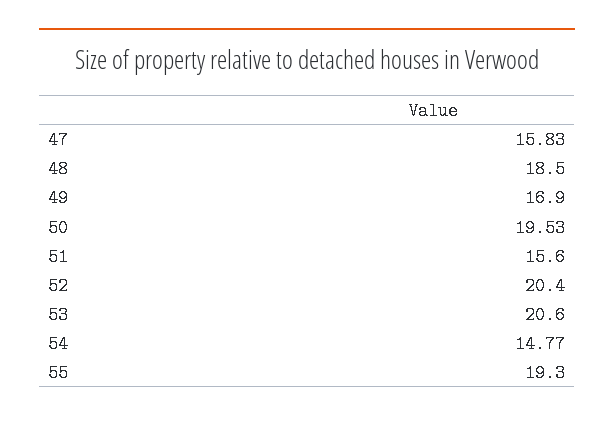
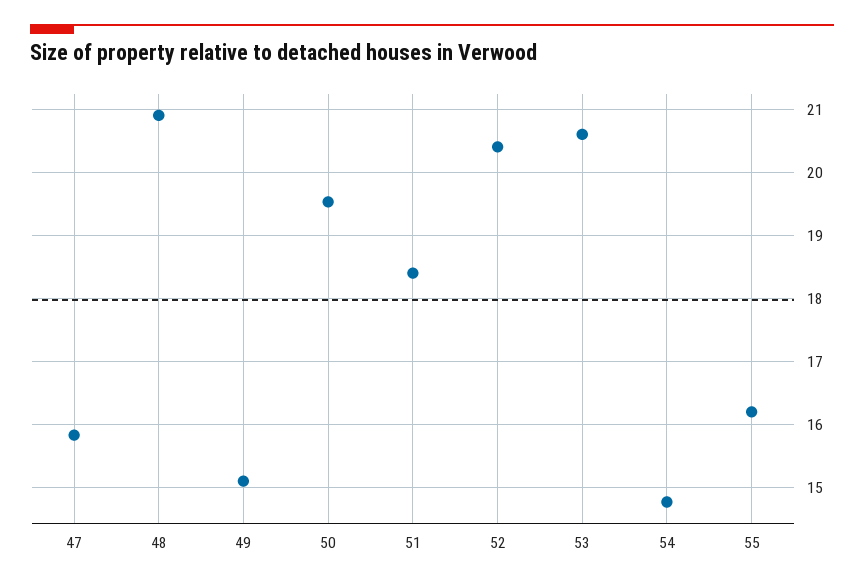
  {
    "47": 15.83,
-   "48": 18.5,
+   "48": 20.9,
-   "49": 16.9,
+   "49": 15.1,
    "50": 19.53,
-   "51": 15.6,
+   "51": 18.4,
    "52": 20.4,
    "53": 20.6,
    "54": 14.77,
-   "55": 19.3
+   "55": 16.2
  }

